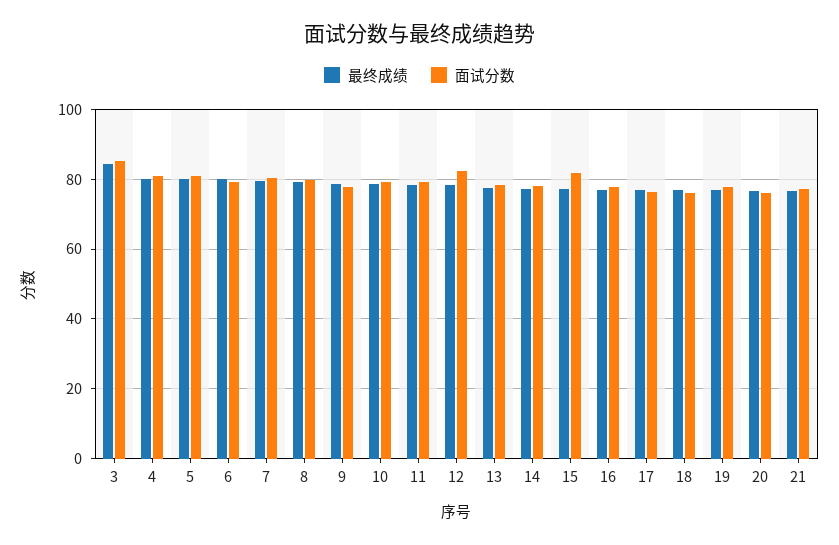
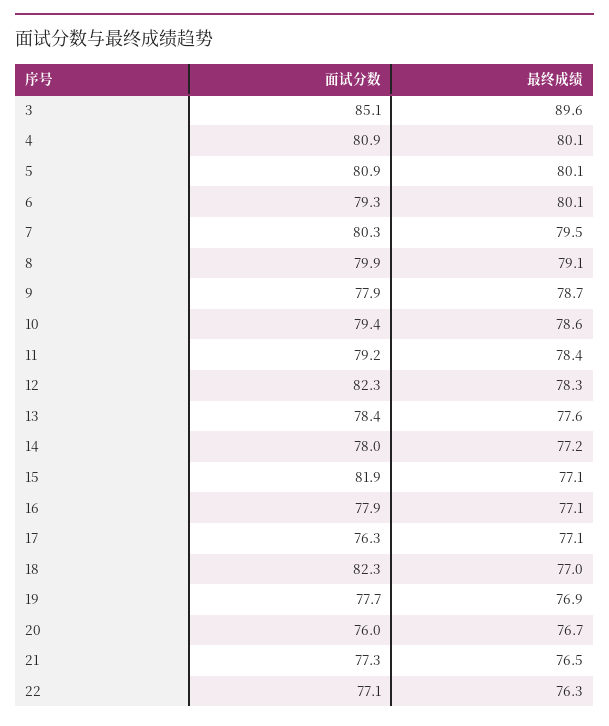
  {
    "最终成绩": {
-     "3": 84,
+     "3": 89.6,
      "4": 80.1,
      "5": 80.1,
      "6": 80.1,
      "7": 79.5,
      "8": 79.1,
      "9": 78.7,
      "10": 78.6,
      "11": 78.4,
      "12": 78.3,
      "13": 77.6,
      "14": 77.2,
      "15": 77.1,
      "16": 77.1,
      "17": 77.1,
      "18": 77,
      "19": 76.9,
      "20": 76.7,
-     "21": 76.5
+     "21": 76.5,
+     "22": 76.3
    },
    "面试分数": {
      "3": 85.1,
      "4": 80.9,
      "5": 80.9,
      "6": 79.3,
      "7": 80.3,
      "8": 79.9,
      "9": 77.9,
      "10": 79.4,
      "11": 79.2,
      "12": 82.3,
      "13": 78.4,
      "14": 78,
      "15": 81.9,
      "16": 77.9,
      "17": 76.3,
-     "18": 76,
+     "18": 82.3,
      "19": 77.7,
      "20": 76,
-     "21": 77.3
+     "21": 77.3,
+     "22": 77.1
    }
  }

